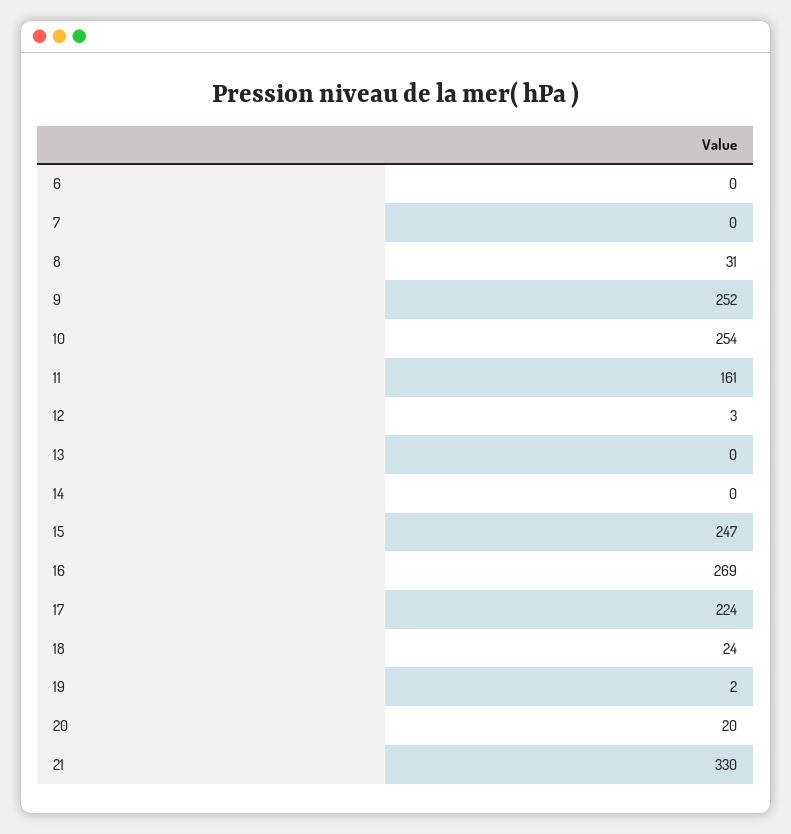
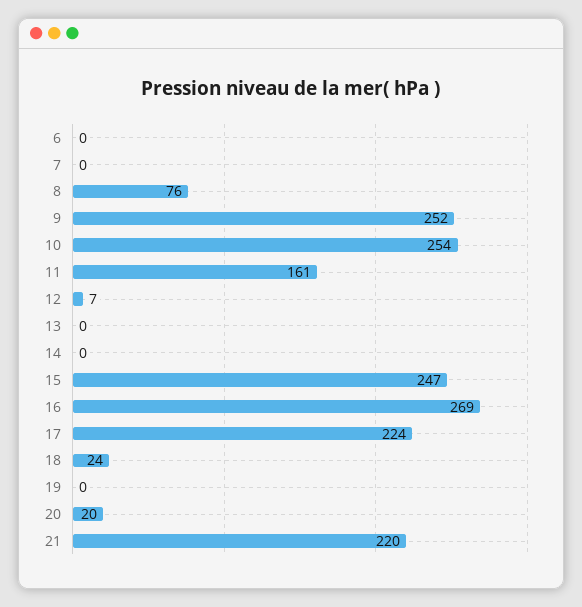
  {
    "6": 0,
    "7": 0,
-   "8": 31,
+   "8": 76,
    "9": 252,
    "10": 254,
    "11": 161,
-   "12": 3,
+   "12": 7,
    "13": 0,
    "14": 0,
    "15": 247,
    "16": 269,
    "17": 224,
    "18": 24,
-   "19": 2,
+   "19": 0,
    "20": 20,
-   "21": 330
+   "21": 220
  }

